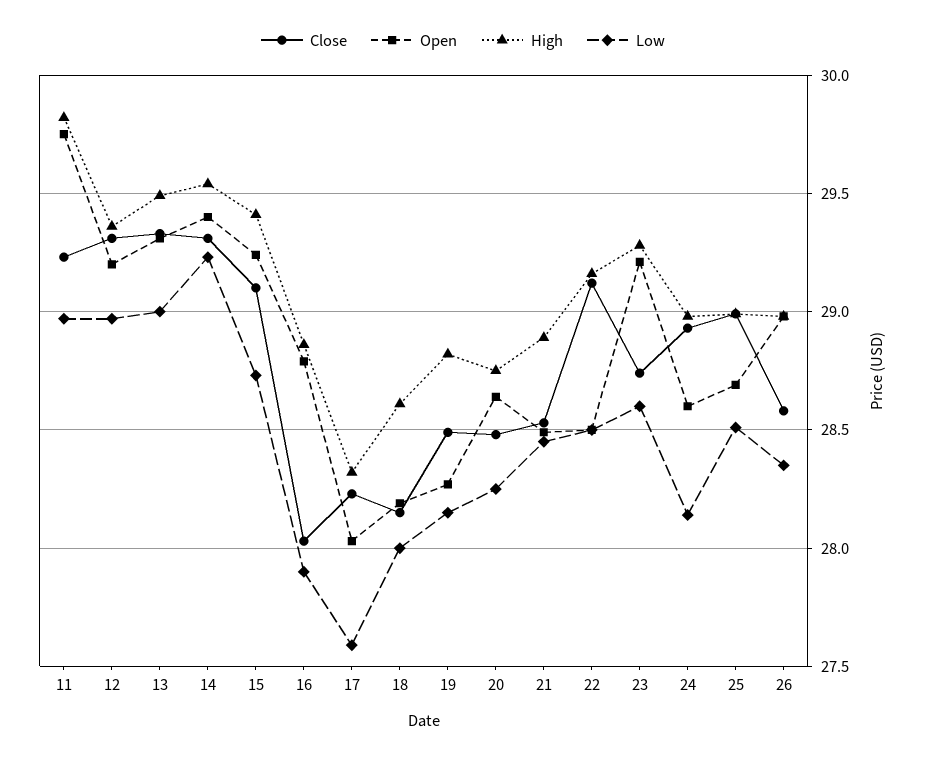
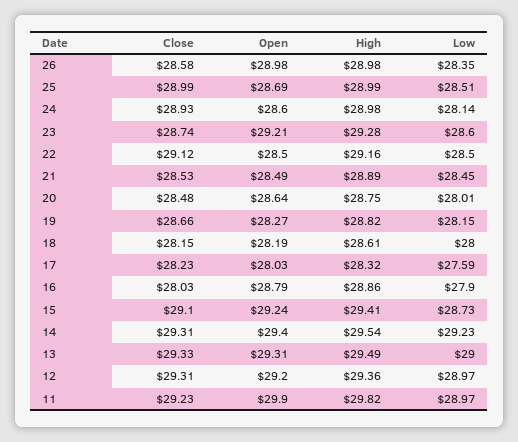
  {
    "Close": {
      "11": 29.23,
      "12": 29.31,
      "13": 29.33,
      "14": 29.31,
      "15": 29.1,
      "16": 28.03,
      "17": 28.23,
      "18": 28.15,
-     "19": 28.5,
+     "19": 28.66,
      "20": 28.48,
      "21": 28.53,
      "22": 29.12,
      "23": 28.74,
      "24": 28.93,
      "25": 28.99,
      "26": 28.58
    },
    "Open": {
-     "11": 29.75,
+     "11": 29.9,
      "12": 29.2,
      "13": 29.31,
      "14": 29.4,
      "15": 29.24,
      "16": 28.79,
      "17": 28.03,
      "18": 28.19,
      "19": 28.27,
      "20": 28.64,
      "21": 28.49,
      "22": 28.5,
      "23": 29.21,
      "24": 28.6,
      "25": 28.69,
      "26": 28.98
    },
    "High": {
      "11": 29.82,
      "12": 29.36,
      "13": 29.49,
      "14": 29.54,
      "15": 29.41,
      "16": 28.86,
      "17": 28.32,
      "18": 28.61,
      "19": 28.82,
      "20": 28.75,
      "21": 28.89,
      "22": 29.16,
      "23": 29.28,
      "24": 28.98,
      "25": 28.99,
      "26": 28.98
    },
    "Low": {
      "11": 28.97,
      "12": 28.97,
      "13": 29,
      "14": 29.23,
      "15": 28.73,
      "16": 27.9,
      "17": 27.59,
      "18": 28,
      "19": 28.15,
-     "20": 28.25,
+     "20": 28.01,
      "21": 28.45,
      "22": 28.5,
      "23": 28.6,
      "24": 28.14,
      "25": 28.51,
      "26": 28.35
    }
  }

